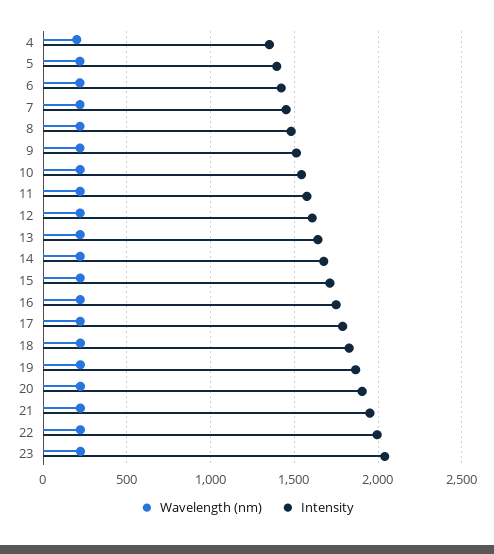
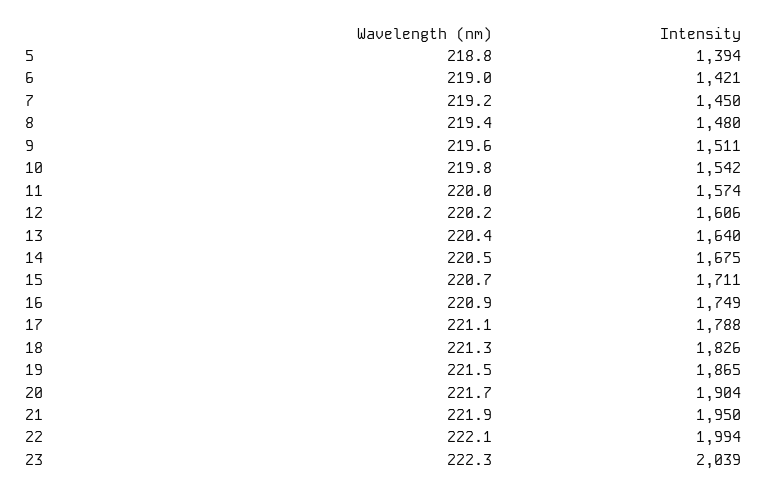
  {
    "Wavelength (nm)": {
-     "4": 200,
      "5": 218.8,
      "6": 219,
      "7": 219.2,
      "8": 219.4,
      "9": 219.6,
      "10": 219.8,
      "11": 220,
      "12": 220.2,
      "13": 220.4,
      "14": 220.5,
      "15": 220.7,
      "16": 220.9,
      "17": 221.1,
      "18": 221.3,
      "19": 221.5,
      "20": 221.7,
      "21": 221.9,
      "22": 222.1,
      "23": 222.3
    },
    "Intensity": {
-     "4": 1350,
      "5": 1394,
      "6": 1421,
      "7": 1450,
      "8": 1480,
      "9": 1511,
      "10": 1542,
      "11": 1574,
      "12": 1606,
      "13": 1640,
      "14": 1675,
      "15": 1711,
      "16": 1749,
      "17": 1788,
      "18": 1826,
      "19": 1865,
      "20": 1904,
      "21": 1950,
      "22": 1994,
      "23": 2039
    }
  }

